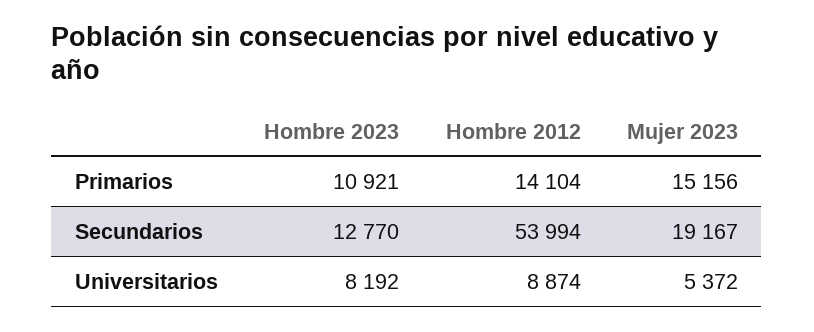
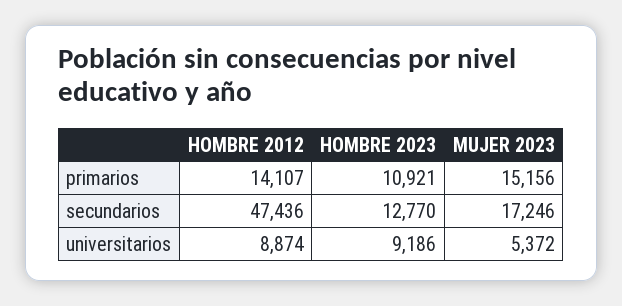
  {
    "Hombre 2023": {
      "Primarios": 10921,
      "Secundarios": 12770,
-     "Universitarios": 8192
+     "Universitarios": 9186
    },
    "Hombre 2012": {
-     "Primarios": 14104,
+     "Primarios": 14107,
-     "Secundarios": 53994,
+     "Secundarios": 47436,
      "Universitarios": 8874
    },
    "Mujer 2023": {
      "Primarios": 15156,
-     "Secundarios": 19167,
+     "Secundarios": 17246,
      "Universitarios": 5372
    }
  }

